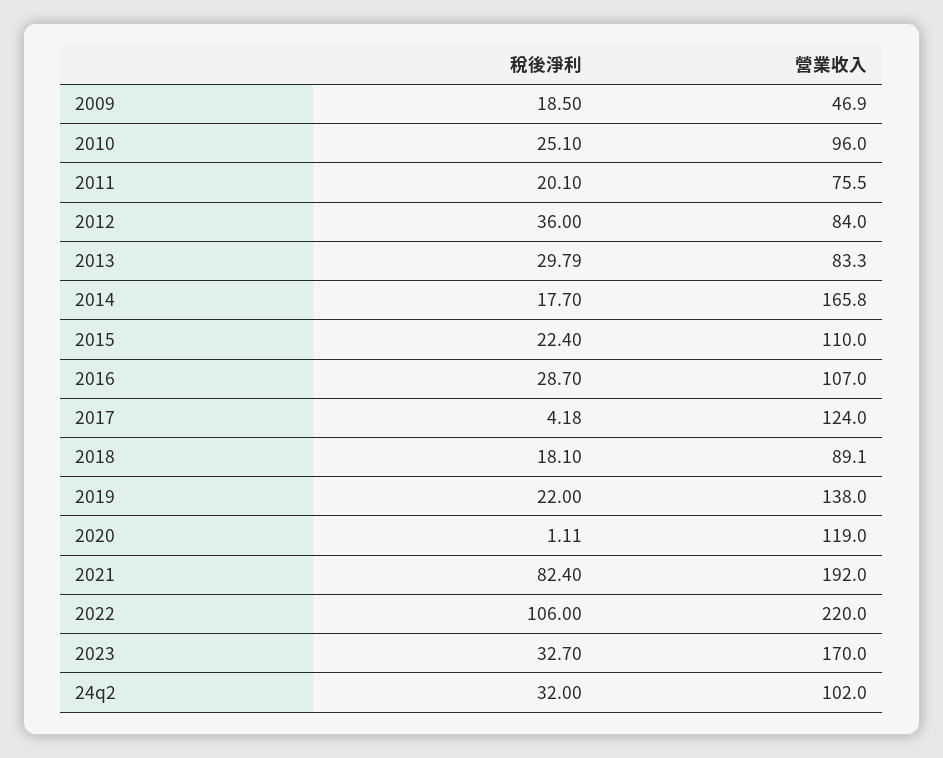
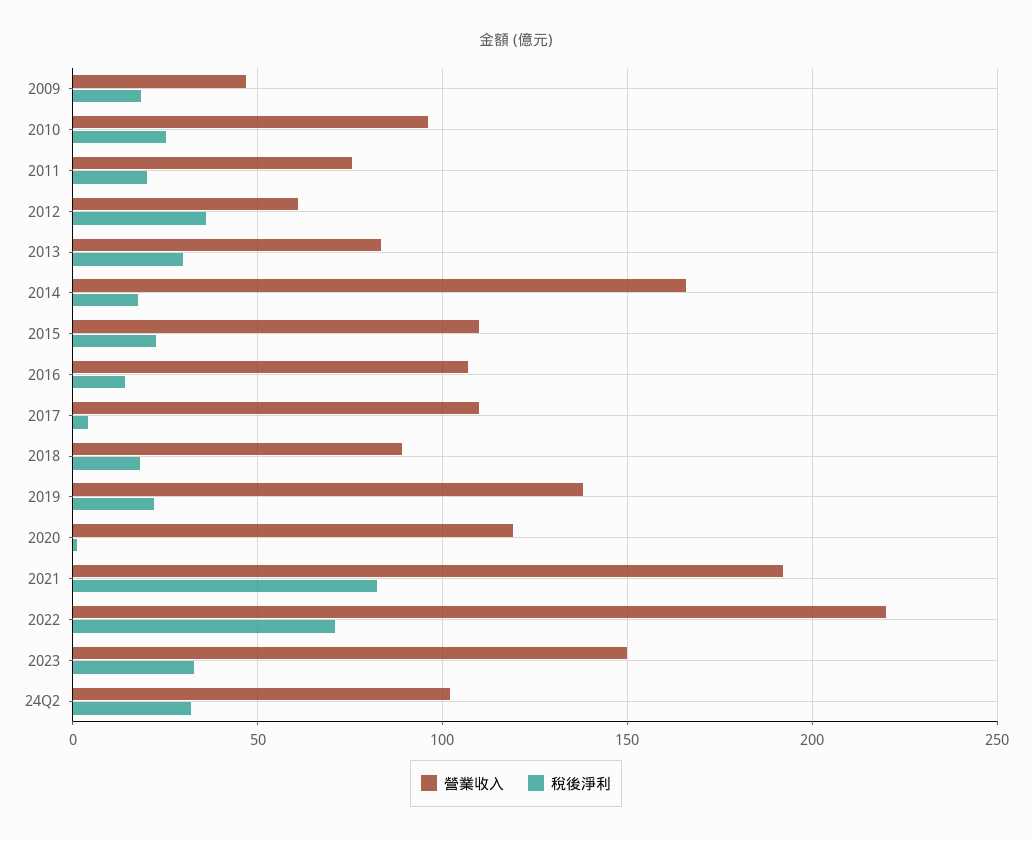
  {
    "稅後淨利": {
      "2009": 18.5,
      "2010": 25.1,
      "2011": 20.1,
      "2012": 36,
      "2013": 29.79,
      "2014": 17.7,
      "2015": 22.4,
-     "2016": 28.7,
+     "2016": 15,
      "2017": 4.18,
      "2018": 18.1,
      "2019": 22,
      "2020": 1.11,
      "2021": 82.4,
-     "2022": 106,
+     "2022": 70,
      "2023": 32.7,
      "24q2": 32
    },
    "營業收入": {
      "2009": 46.9,
      "2010": 96,
      "2011": 75.5,
-     "2012": 84,
+     "2012": 60,
      "2013": 83.3,
      "2014": 165.8,
      "2015": 110,
      "2016": 107,
-     "2017": 124,
+     "2017": 110,
      "2018": 89.1,
      "2019": 138,
      "2020": 119,
      "2021": 192,
      "2022": 220,
-     "2023": 170,
+     "2023": 150,
      "24q2": 102
    }
  }

